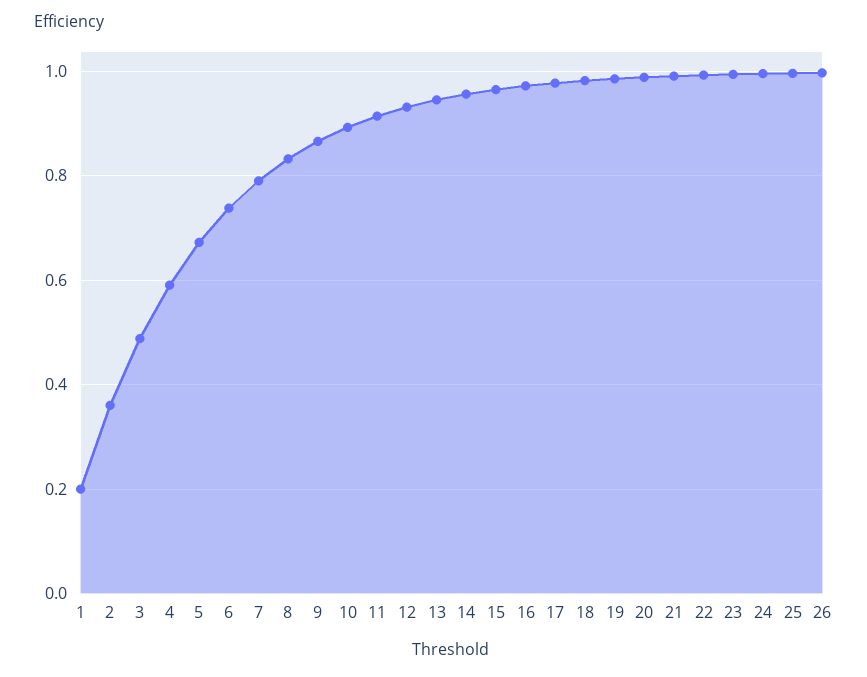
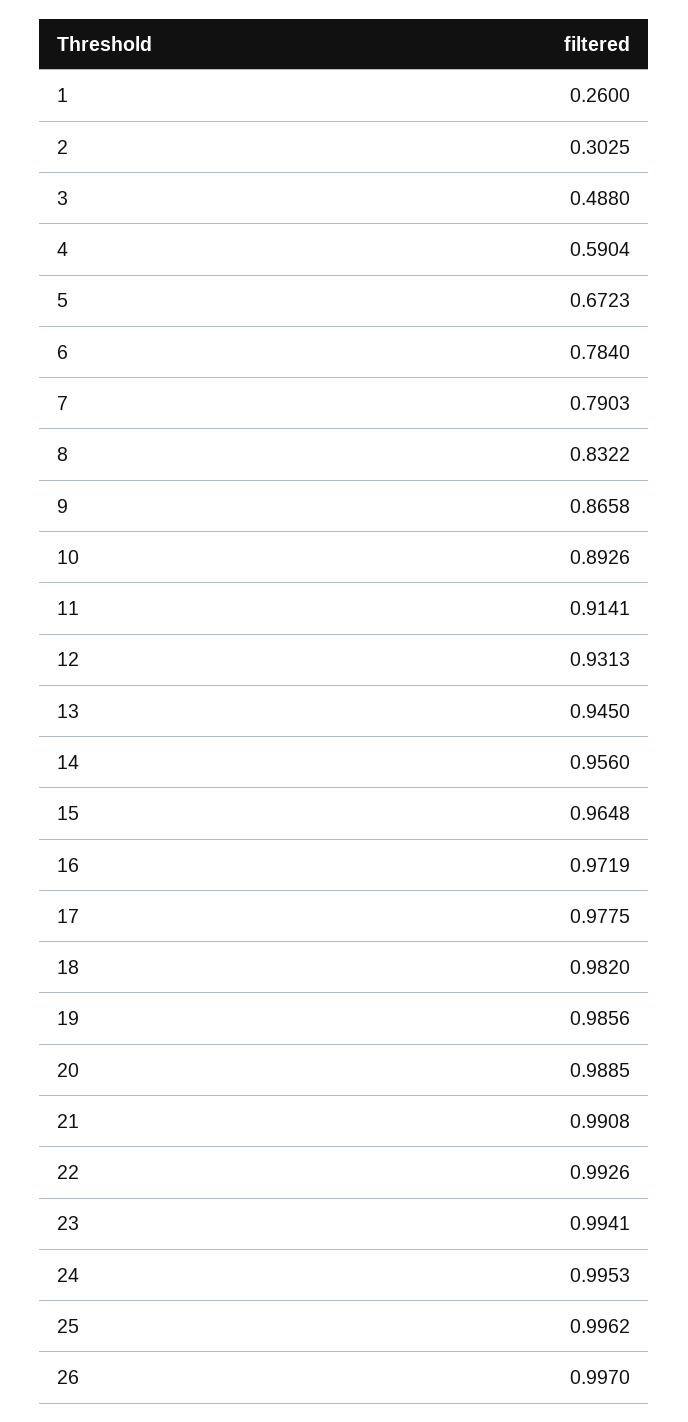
  {
-   "1": 0.2,
+   "1": 0.26,
-   "2": 0.36,
+   "2": 0.3025,
    "3": 0.488,
    "4": 0.5904,
    "5": 0.6723,
-   "6": 0.74,
+   "6": 0.784,
    "7": 0.7903,
    "8": 0.8322,
    "9": 0.8658,
    "10": 0.8926,
    "11": 0.9141,
    "12": 0.9313,
    "13": 0.945,
    "14": 0.956,
    "15": 0.9648,
    "16": 0.9719,
    "17": 0.9775,
    "18": 0.982,
    "19": 0.9856,
    "20": 0.9885,
    "21": 0.9908,
    "22": 0.9926,
    "23": 0.9941,
    "24": 0.9953,
    "25": 0.9962,
    "26": 0.997
  }

